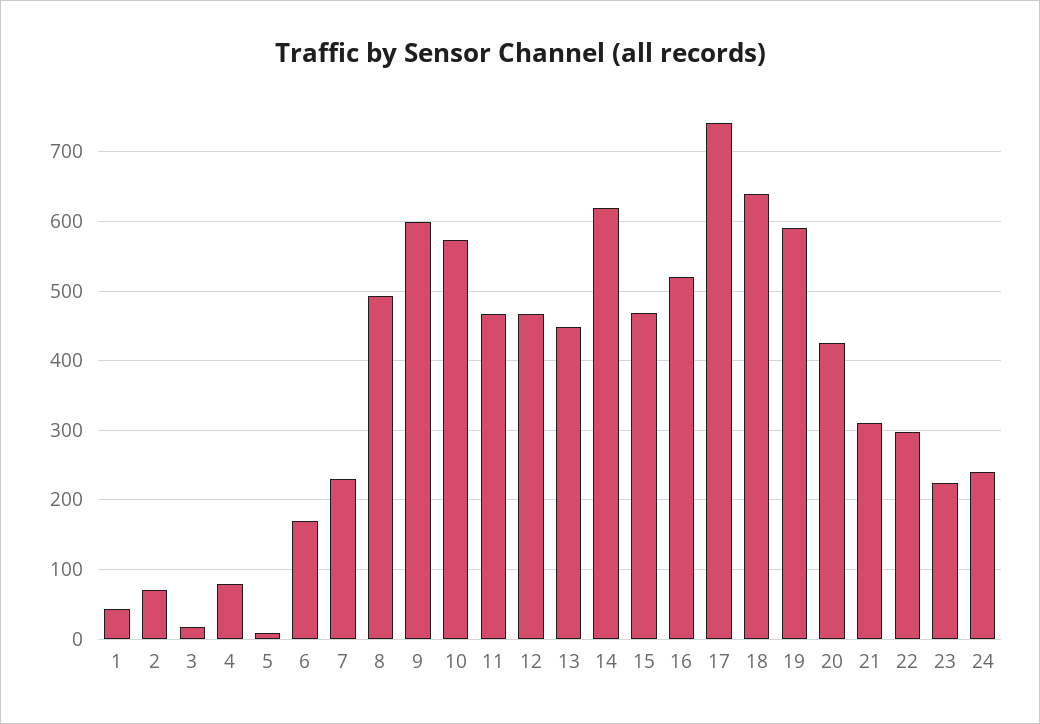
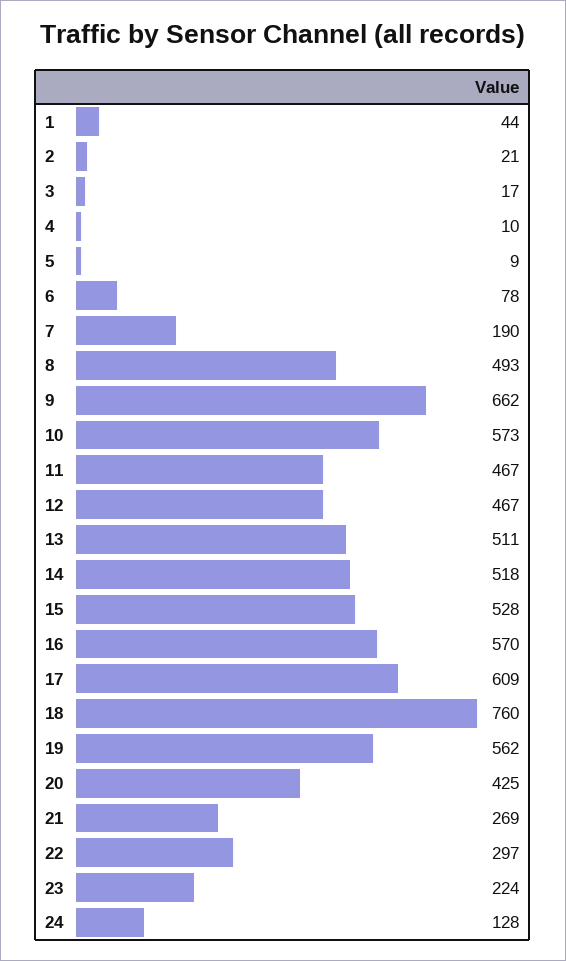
  {
    "1": 44,
-   "2": 70,
+   "2": 21,
    "3": 17,
-   "4": 80,
+   "4": 10,
    "5": 9,
-   "6": 170,
+   "6": 78,
-   "7": 230,
+   "7": 190,
    "8": 493,
-   "9": 600,
+   "9": 662,
    "10": 573,
    "11": 467,
    "12": 467,
-   "13": 450,
+   "13": 511,
-   "14": 620,
+   "14": 518,
-   "15": 470,
+   "15": 528,
-   "16": 520,
+   "16": 570,
-   "17": 740,
+   "17": 609,
-   "18": 640,
+   "18": 760,
-   "19": 590,
+   "19": 562,
    "20": 425,
-   "21": 310,
+   "21": 269,
    "22": 297,
    "23": 224,
-   "24": 240
+   "24": 128
  }

